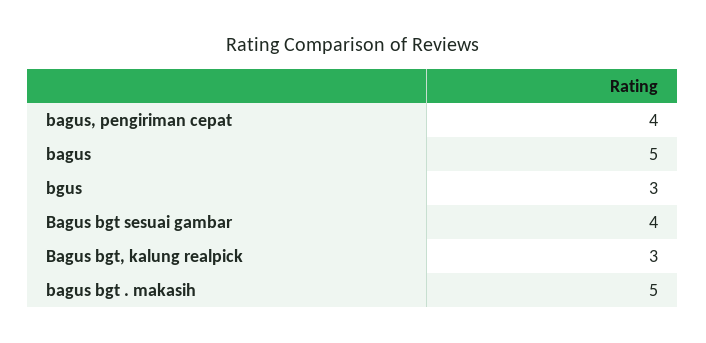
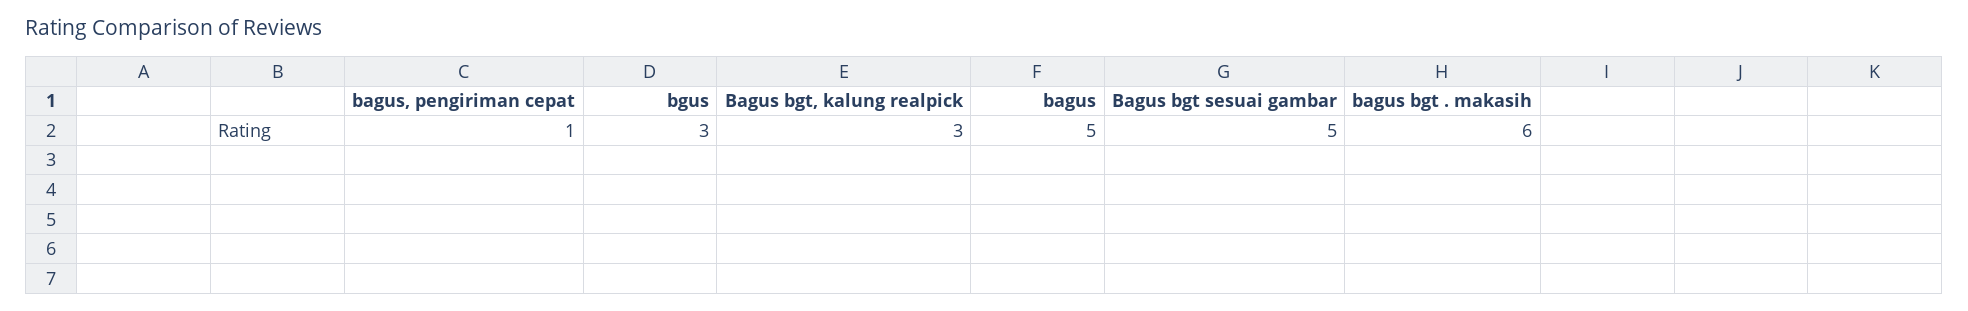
  {
-   "bagus, pengiriman cepat": 4,
+   "bagus, pengiriman cepat": 1,
    "bagus": 5,
    "bgus": 3,
-   "Bagus bgt sesuai gambar": 4,
+   "Bagus bgt sesuai gambar": 5,
    "Bagus bgt, kalung realpick": 3,
-   "bagus bgt . makasih": 5
+   "bagus bgt . makasih": 6
  }

